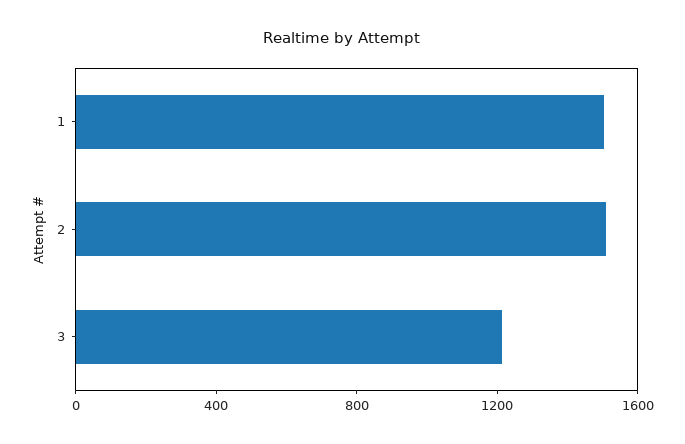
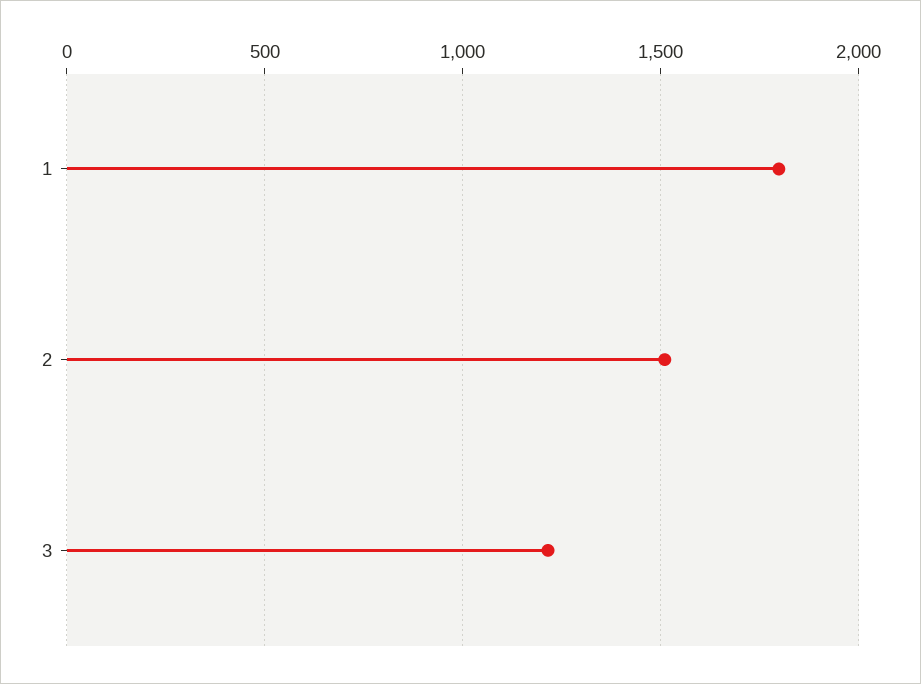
  {
-   "1": 1500,
+   "1": 1800,
    "2": 1500,
    "3": 1200
  }

